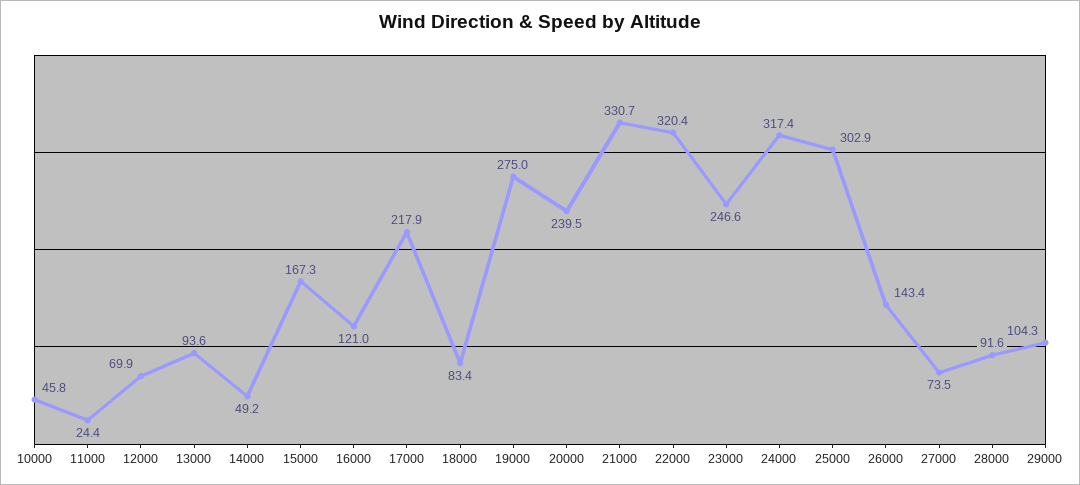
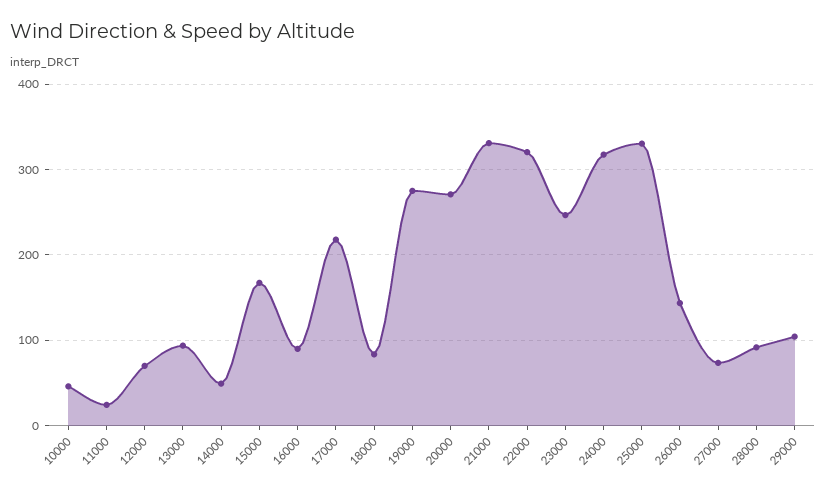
  {
    "10000": 45.8,
    "11000": 24.4,
    "12000": 69.9,
    "13000": 93.6,
    "14000": 49.2,
    "15000": 167.3,
-   "16000": 121,
+   "16000": 90,
    "17000": 217.9,
    "18000": 83.4,
    "19000": 275,
-   "20000": 239.5,
+   "20000": 270,
    "21000": 330.7,
    "22000": 320.4,
    "23000": 246.6,
    "24000": 317.4,
-   "25000": 302.9,
+   "25000": 330,
    "26000": 143.4,
    "27000": 73.5,
    "28000": 91.6,
    "29000": 104.3
  }

